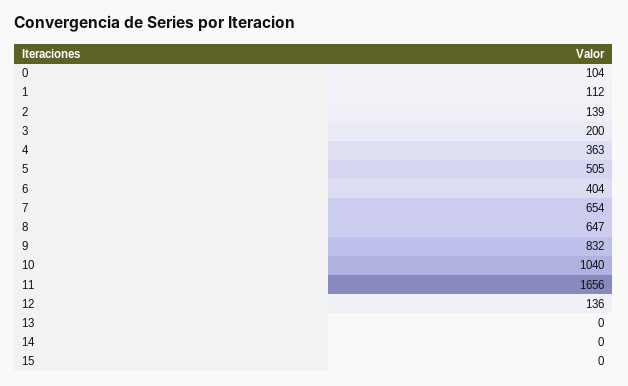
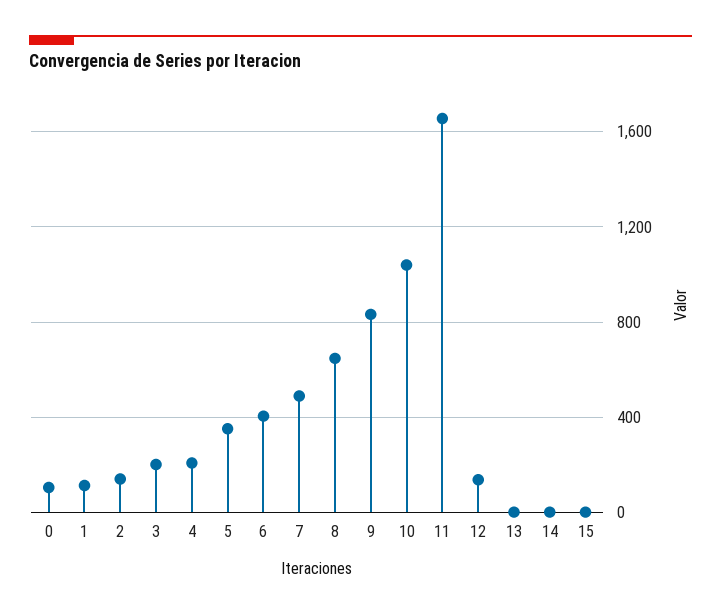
  {
    "0": 104,
    "1": 112,
    "2": 139,
    "3": 200,
-   "4": 363,
+   "4": 200,
-   "5": 505,
+   "5": 350,
    "6": 404,
-   "7": 654,
+   "7": 500,
    "8": 647,
    "9": 832,
    "10": 1040,
    "11": 1656,
    "12": 136,
    "13": 0,
    "14": 0,
    "15": 0
  }

